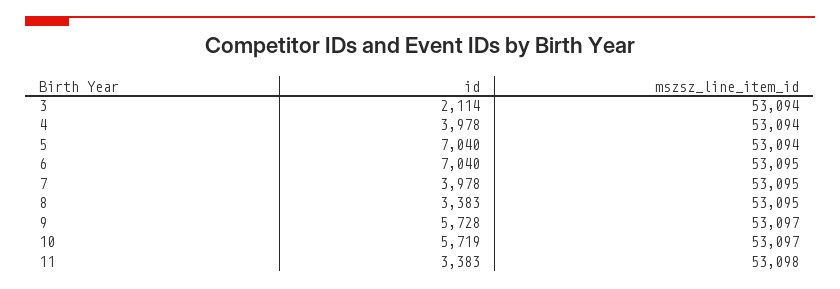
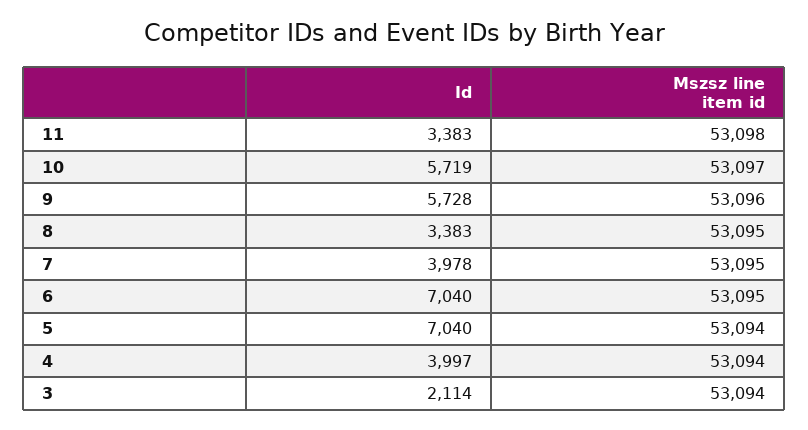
  {
    "id": {
      "3": 2114,
-     "4": 3978,
+     "4": 3997,
      "5": 7040,
      "6": 7040,
      "7": 3978,
      "8": 3383,
      "9": 5728,
      "10": 5719,
      "11": 3383
    },
    "mszsz_line_item_id": {
      "3": 53094,
      "4": 53094,
      "5": 53094,
      "6": 53095,
      "7": 53095,
      "8": 53095,
-     "9": 53097,
+     "9": 53096,
      "10": 53097,
      "11": 53098
    }
  }

